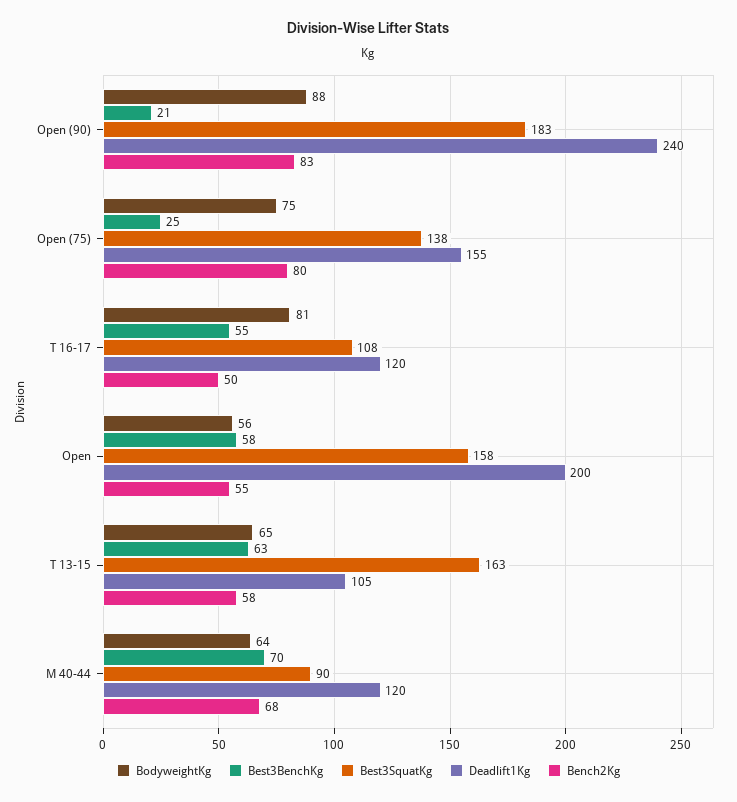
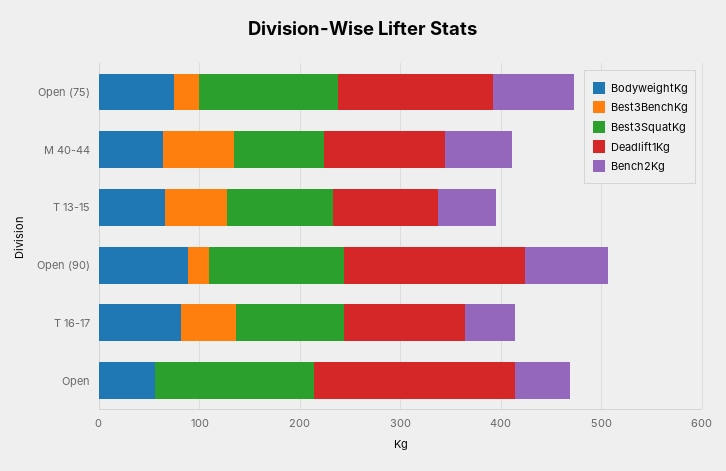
  {
    "BodyweightKg": {
      "Open (90)": 88,
      "Open (75)": 75,
      "T 16-17": 81,
      "Open": 56,
      "T 13-15": 65,
      "M 40-44": 64
    },
    "Best3BenchKg": {
      "Open (90)": 21,
      "Open (75)": 25,
      "T 16-17": 55,
-     "Open": 58,
+     "Open": 0,
      "T 13-15": 63,
      "M 40-44": 70
    },
    "Best3SquatKg": {
-     "Open (90)": 183,
+     "Open (90)": 140,
      "Open (75)": 138,
      "T 16-17": 108,
      "Open": 158,
-     "T 13-15": 163,
+     "T 13-15": 100,
      "M 40-44": 90
    },
    "Deadlift1Kg": {
-     "Open (90)": 240,
+     "Open (90)": 180,
      "Open (75)": 155,
      "T 16-17": 120,
      "Open": 200,
      "T 13-15": 105,
      "M 40-44": 120
    },
    "Bench2Kg": {
      "Open (90)": 83,
      "Open (75)": 80,
      "T 16-17": 50,
      "Open": 55,
      "T 13-15": 58,
      "M 40-44": 68
    }
  }

